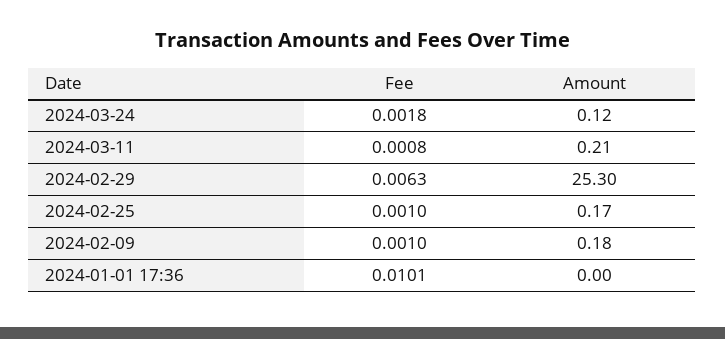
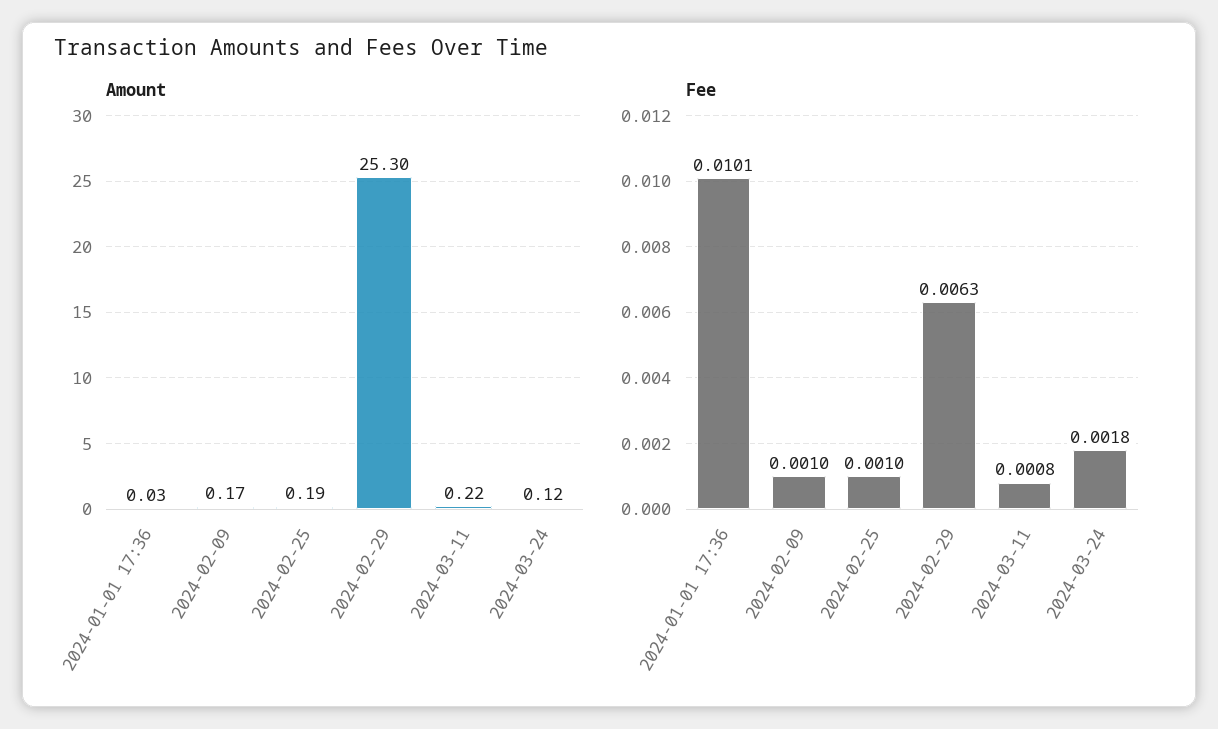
  {
    "Fee": {
      "2024-03-24": 0.0018,
      "2024-03-11": 0.0008,
      "2024-02-29": 0.0063,
      "2024-02-25": 0.001,
      "2024-02-09": 0.001,
      "2024-01-01 17:36": 0.0101
    },
    "Amount": {
      "2024-03-24": 0.12,
-     "2024-03-11": 0.21,
+     "2024-03-11": 0.22,
      "2024-02-29": 25.3,
-     "2024-02-25": 0.17,
+     "2024-02-25": 0.19,
-     "2024-02-09": 0.18,
+     "2024-02-09": 0.17,
-     "2024-01-01 17:36": 0
+     "2024-01-01 17:36": 0.03
    }
  }

